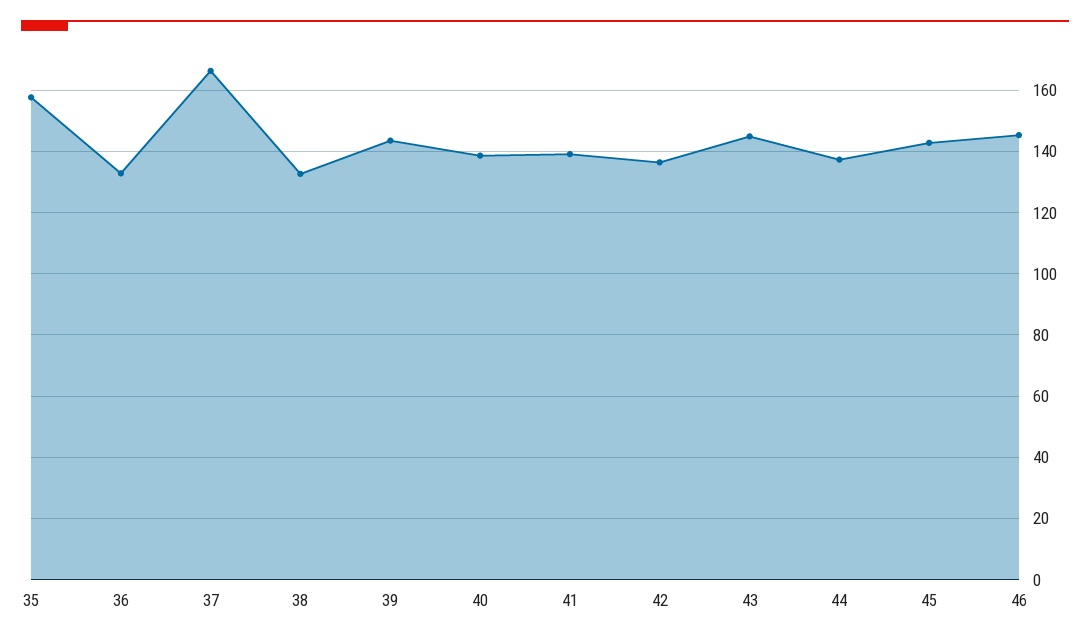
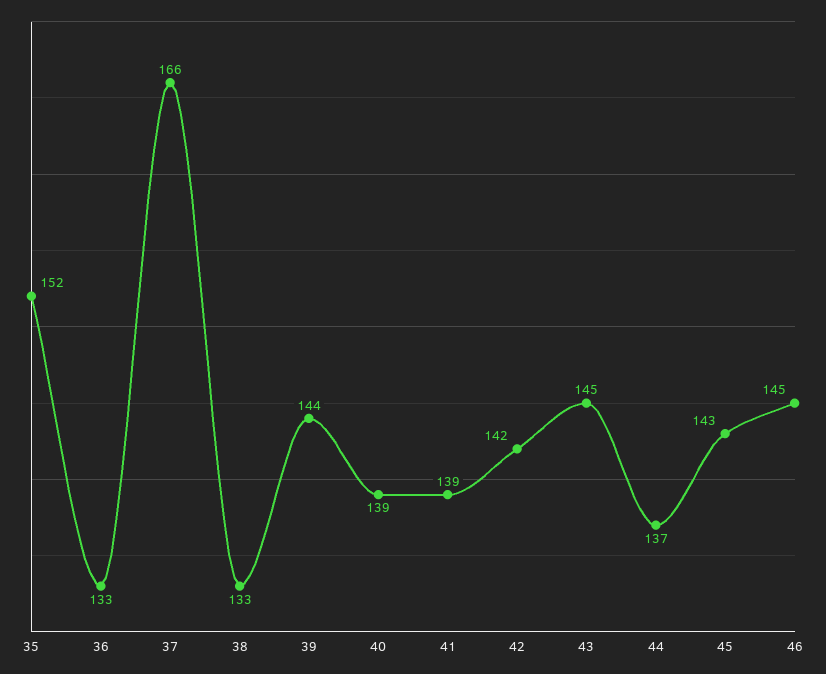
  {
-   "35": 158,
+   "35": 152,
    "36": 133,
    "37": 166,
    "38": 133,
    "39": 144,
    "40": 139,
    "41": 139,
-   "42": 136,
+   "42": 142,
    "43": 145,
    "44": 137,
    "45": 143,
    "46": 145
  }

